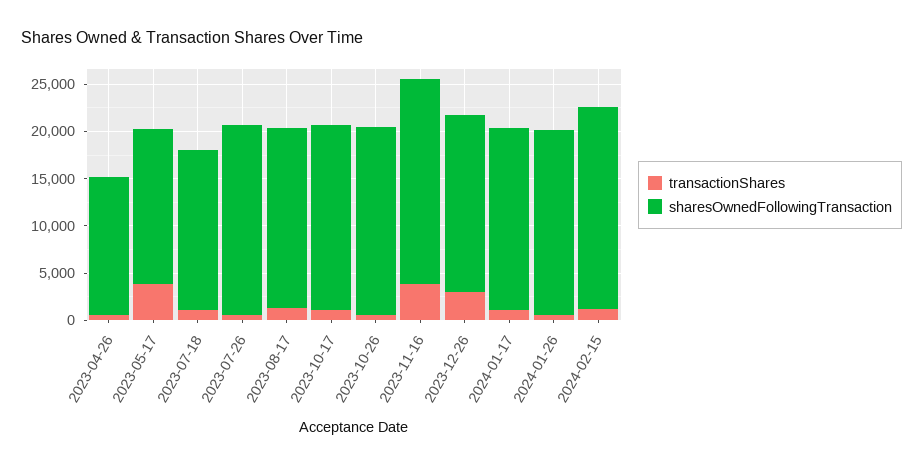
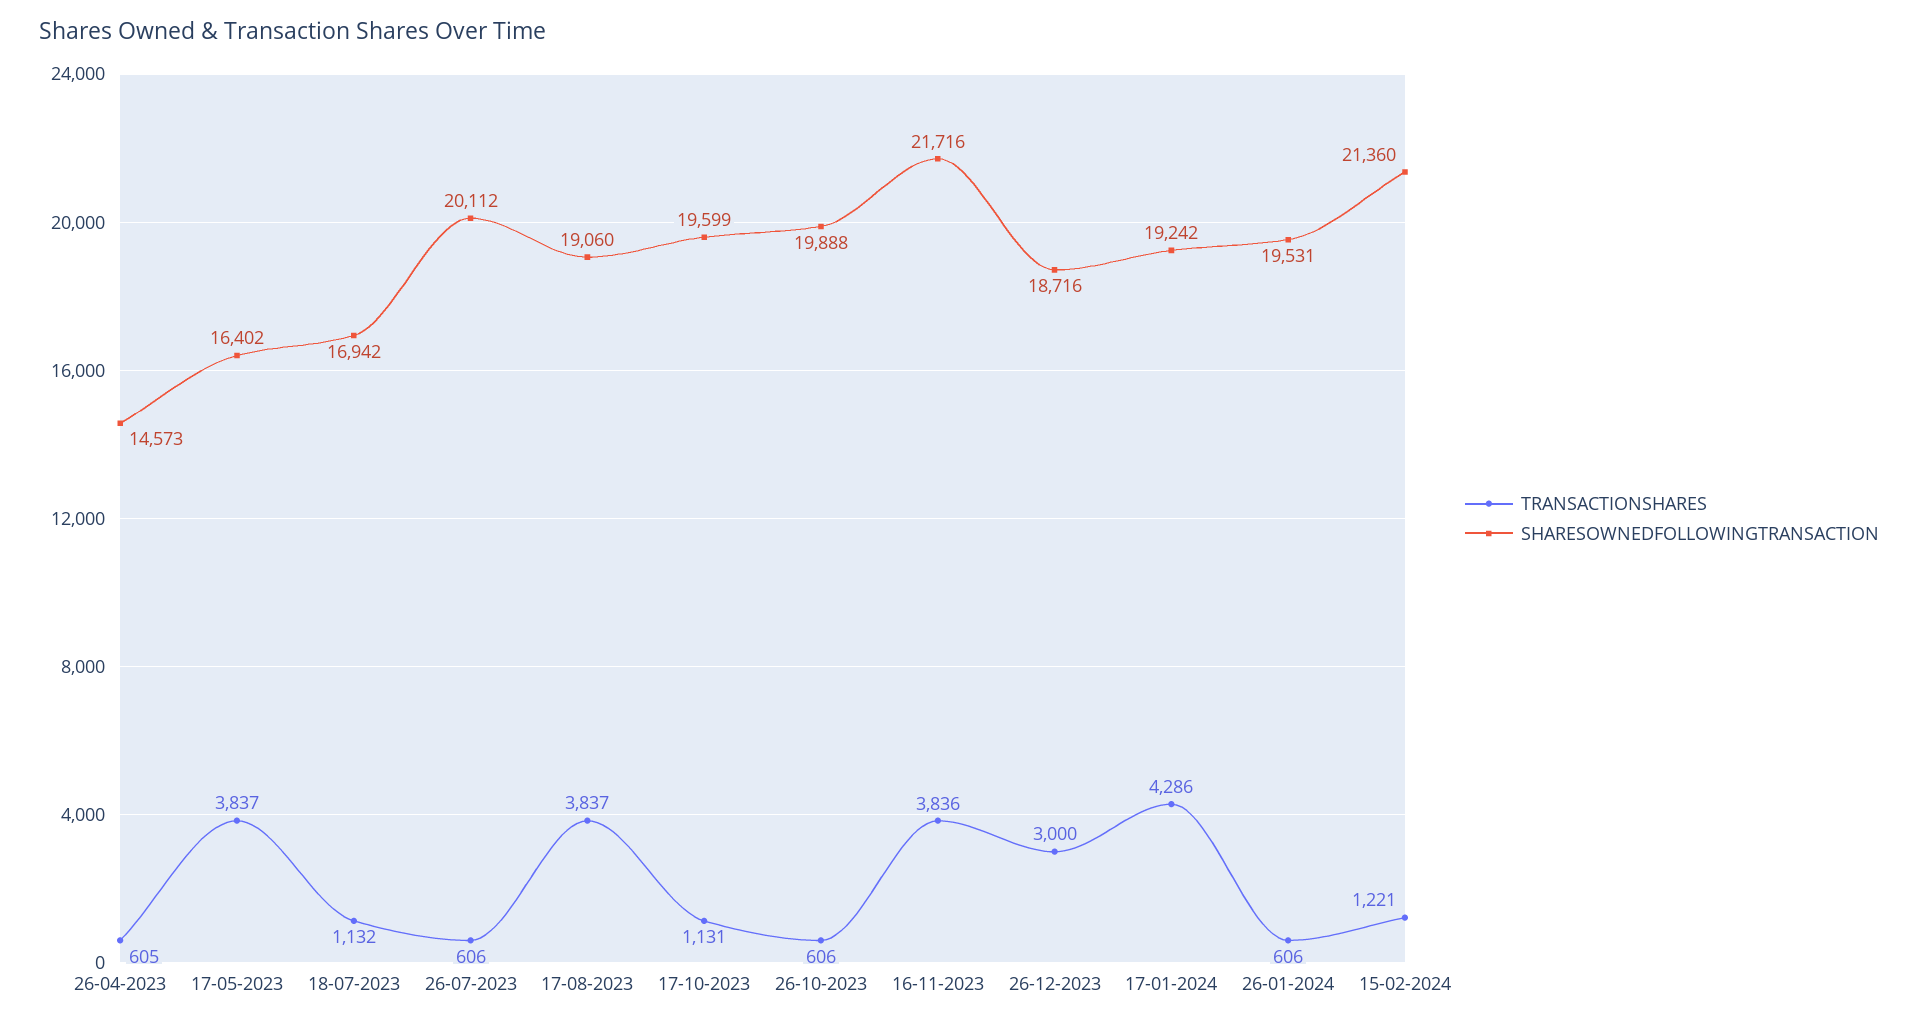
  {
    "transactionShares": {
      "2023-04-26": 605,
      "2023-05-17": 3837,
      "2023-07-18": 1132,
      "2023-07-26": 606,
-     "2023-08-17": 1000,
+     "2023-08-17": 3837,
      "2023-10-17": 1131,
      "2023-10-26": 606,
      "2023-11-16": 3836,
      "2023-12-26": 3000,
-     "2024-01-17": 1000,
+     "2024-01-17": 4286,
      "2024-01-26": 606,
      "2024-02-15": 1221
    },
    "sharesOwnedFollowingTransaction": {
      "2023-04-26": 14573,
      "2023-05-17": 16402,
      "2023-07-18": 16942,
      "2023-07-26": 20112,
      "2023-08-17": 19060,
      "2023-10-17": 19599,
      "2023-10-26": 19888,
      "2023-11-16": 21716,
      "2023-12-26": 18716,
      "2024-01-17": 19242,
      "2024-01-26": 19531,
      "2024-02-15": 21360
    }
  }

